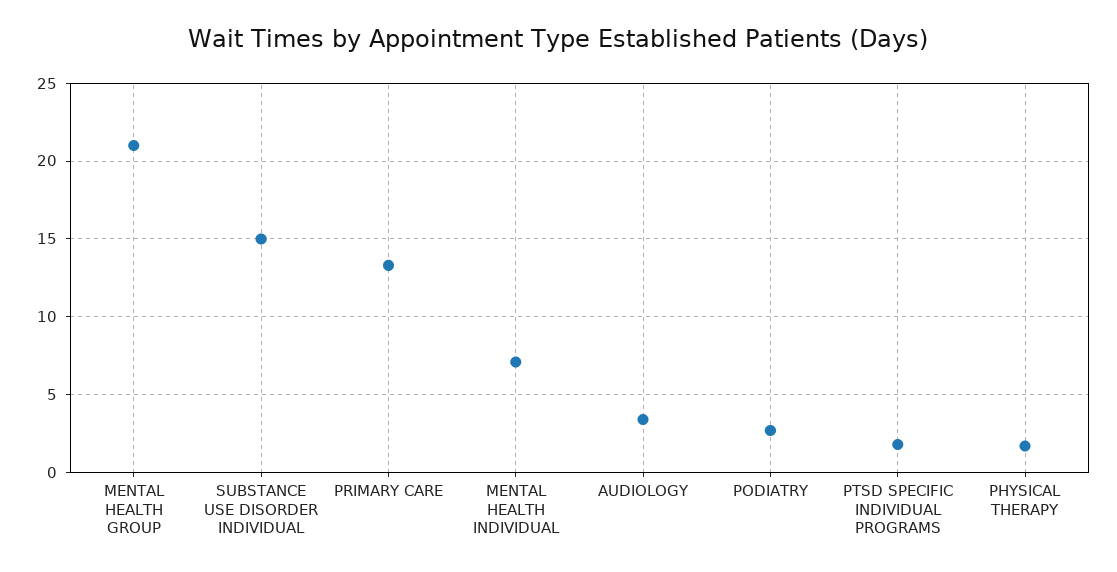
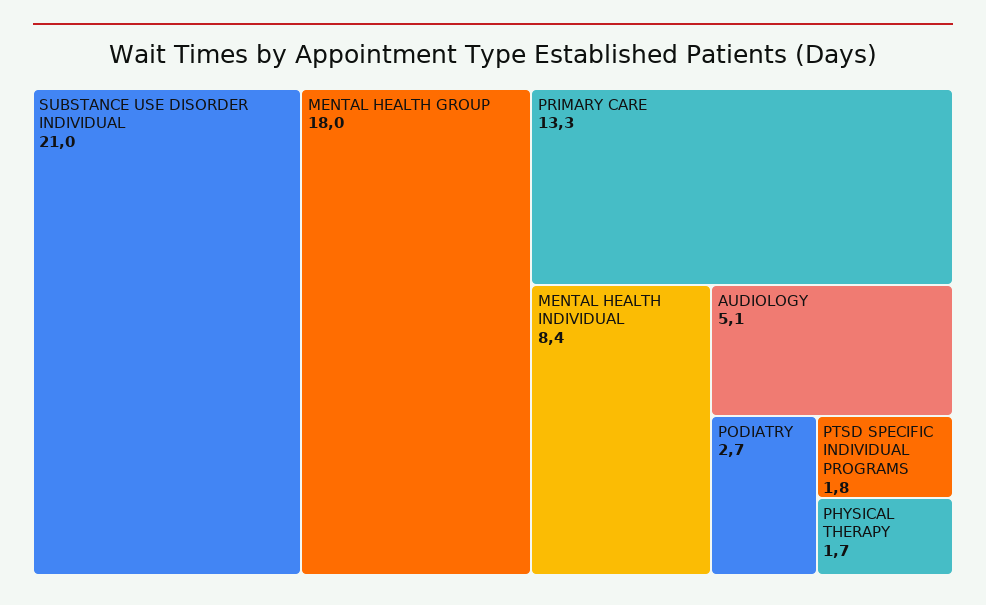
  {
-   "MENTAL HEALTH GROUP": 21,
+   "MENTAL HEALTH GROUP": 18,
-   "SUBSTANCE USE DISORDER INDIVIDUAL": 15,
+   "SUBSTANCE USE DISORDER INDIVIDUAL": 21,
    "PRIMARY CARE": 13.3,
-   "MENTAL HEALTH INDIVIDUAL": 7,
+   "MENTAL HEALTH INDIVIDUAL": 8.4,
-   "AUDIOLOGY": 3.5,
+   "AUDIOLOGY": 5.1,
    "PODIATRY": 2.7,
    "PTSD SPECIFIC INDIVIDUAL PROGRAMS": 1.8,
    "PHYSICAL THERAPY": 1.7
  }

